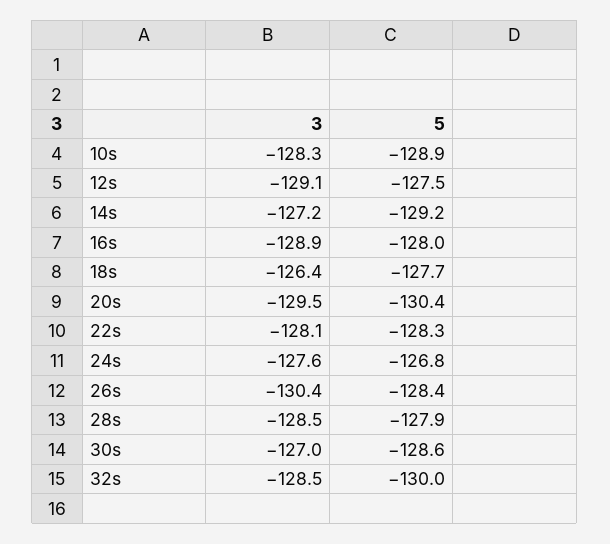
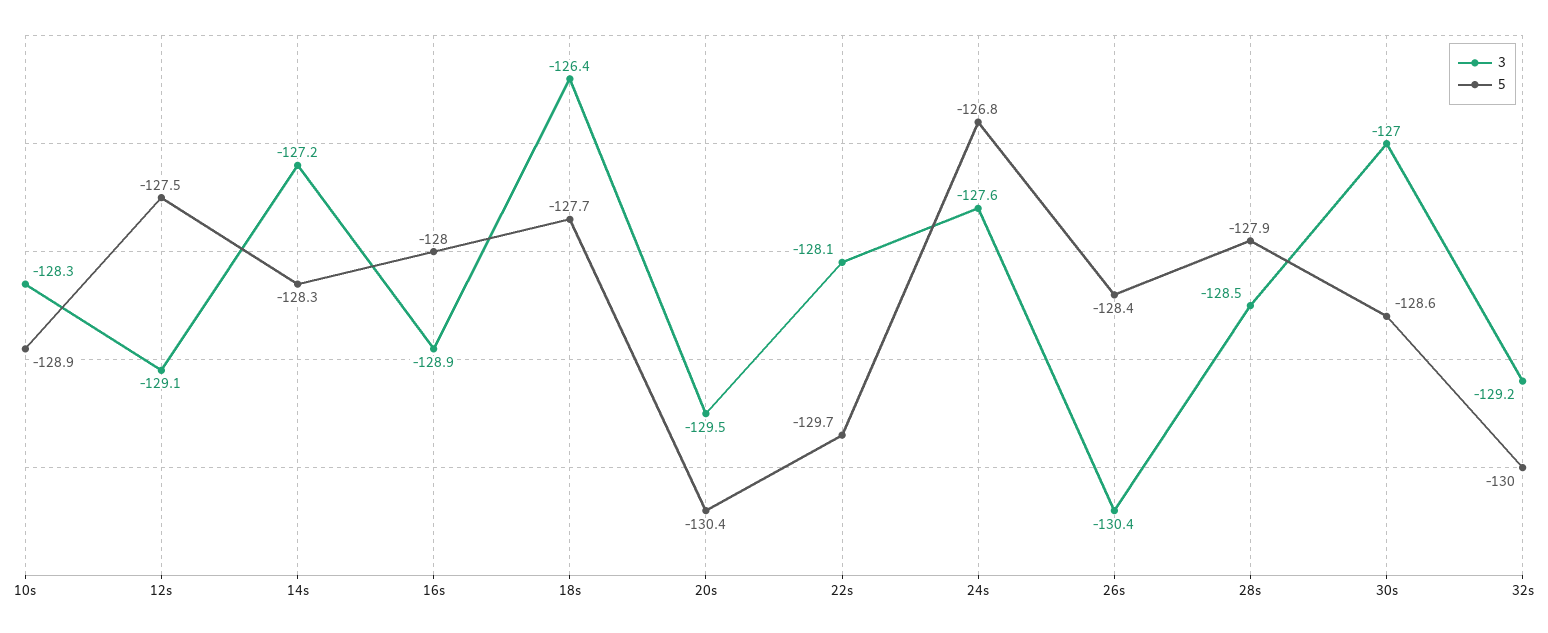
  {
    "3": {
      "10s": -128.3,
      "12s": -129.1,
      "14s": -127.2,
      "16s": -128.9,
      "18s": -126.4,
      "20s": -129.5,
      "22s": -128.1,
      "24s": -127.6,
      "26s": -130.4,
      "28s": -128.5,
      "30s": -127,
-     "32s": -128.5
+     "32s": -129.2
    },
    "5": {
      "10s": -128.9,
      "12s": -127.5,
-     "14s": -129.2,
+     "14s": -128.3,
      "16s": -128,
      "18s": -127.7,
      "20s": -130.4,
-     "22s": -128.3,
+     "22s": -129.7,
      "24s": -126.8,
      "26s": -128.4,
      "28s": -127.9,
      "30s": -128.6,
      "32s": -130
    }
  }

